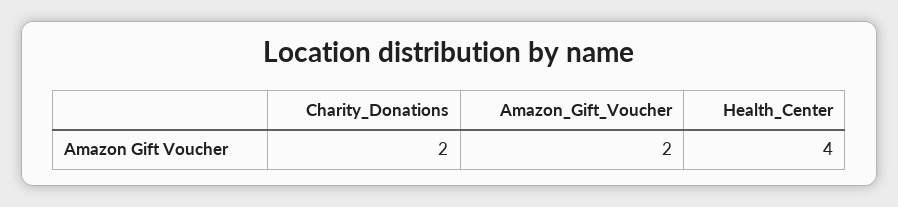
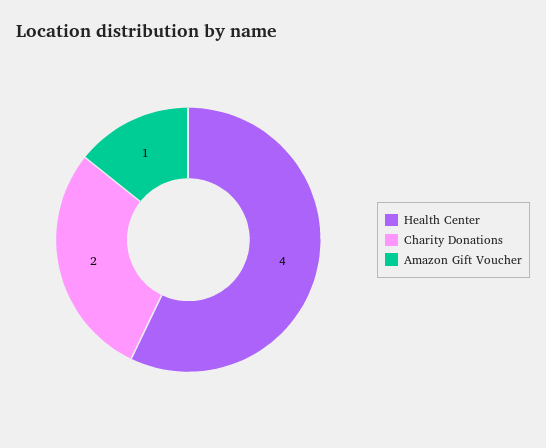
  {
    "Charity_Donations": 2,
-   "Amazon_Gift_Voucher": 2,
+   "Amazon_Gift_Voucher": 1,
    "Health_Center": 4
  }

